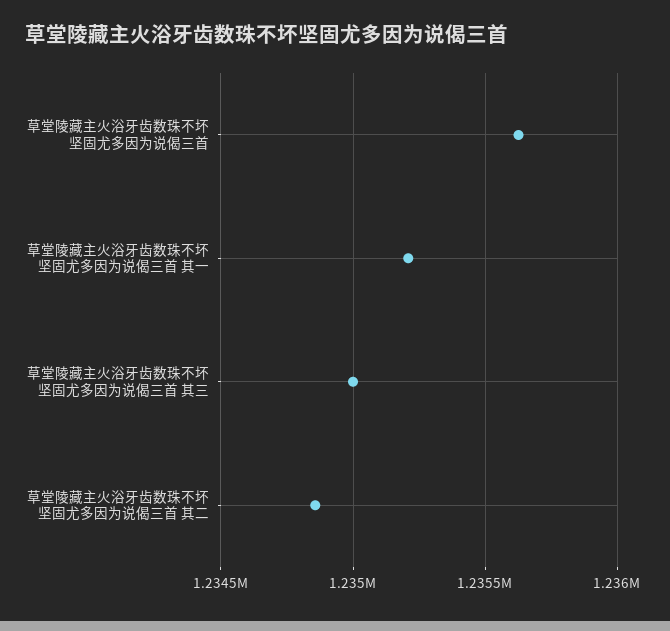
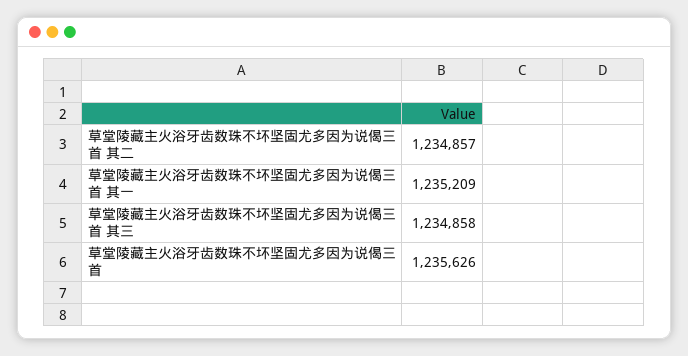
  {
    "草堂陵藏主火浴牙齿数珠不坏坚固尤多因为说偈三首": 1235626,
    "草堂陵藏主火浴牙齿数珠不坏坚固尤多因为说偈三首 其一": 1235209,
-   "草堂陵藏主火浴牙齿数珠不坏坚固尤多因为说偈三首 其三": 1235000,
+   "草堂陵藏主火浴牙齿数珠不坏坚固尤多因为说偈三首 其三": 1234858,
    "草堂陵藏主火浴牙齿数珠不坏坚固尤多因为说偈三首 其二": 1234857
  }

